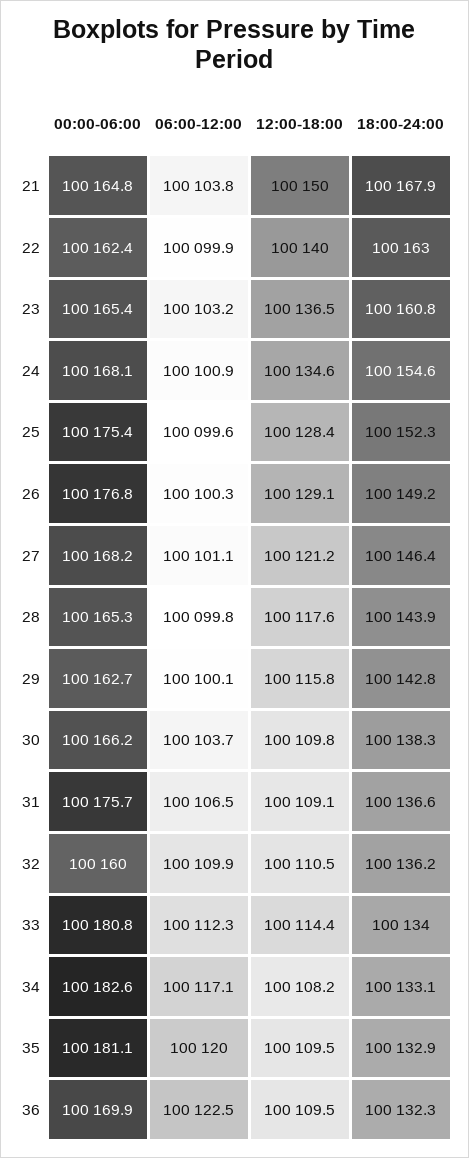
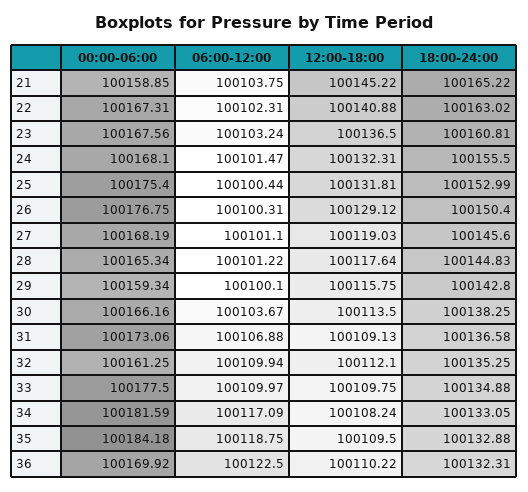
  {
    "00:00-06:00": {
-     "21": 100164.8,
+     "21": 100158.85,
-     "22": 100162.4,
+     "22": 100167.31,
-     "23": 100165.4,
+     "23": 100167.56,
      "24": 100168.1,
      "25": 100175.4,
      "26": 100176.75,
      "27": 100168.19,
      "28": 100165.34,
-     "29": 100162.7,
+     "29": 100159.34,
      "30": 100166.16,
-     "31": 100175.7,
+     "31": 100173.06,
-     "32": 100160,
+     "32": 100161.25,
-     "33": 100180.8,
+     "33": 100177.5,
-     "34": 100182.6,
+     "34": 100181.59,
-     "35": 100181.1,
+     "35": 100184.18,
      "36": 100169.92
    },
    "06:00-12:00": {
      "21": 100103.75,
-     "22": 100099.9,
+     "22": 100102.31,
      "23": 100103.24,
-     "24": 100100.9,
+     "24": 100101.47,
-     "25": 100099.6,
+     "25": 100100.44,
      "26": 100100.31,
      "27": 100101.1,
-     "28": 100099.8,
+     "28": 100101.22,
      "29": 100100.1,
      "30": 100103.67,
-     "31": 100106.5,
+     "31": 100106.88,
      "32": 100109.94,
-     "33": 100112.3,
+     "33": 100109.97,
      "34": 100117.09,
-     "35": 100120,
+     "35": 100118.75,
      "36": 100122.5
    },
    "12:00-18:00": {
-     "21": 100150,
+     "21": 100145.22,
-     "22": 100140,
+     "22": 100140.88,
      "23": 100136.5,
-     "24": 100134.6,
+     "24": 100132.31,
-     "25": 100128.4,
+     "25": 100131.81,
      "26": 100129.12,
-     "27": 100121.2,
+     "27": 100119.03,
      "28": 100117.64,
      "29": 100115.75,
-     "30": 100109.8,
+     "30": 100113.5,
      "31": 100109.13,
-     "32": 100110.5,
+     "32": 100112.1,
-     "33": 100114.4,
+     "33": 100109.75,
      "34": 100108.24,
      "35": 100109.5,
-     "36": 100109.5
+     "36": 100110.22
    },
    "18:00-24:00": {
-     "21": 100167.9,
+     "21": 100165.22,
      "22": 100163.02,
      "23": 100160.81,
-     "24": 100154.6,
+     "24": 100155.5,
-     "25": 100152.3,
+     "25": 100152.99,
-     "26": 100149.2,
+     "26": 100150.4,
-     "27": 100146.4,
+     "27": 100145.6,
-     "28": 100143.9,
+     "28": 100144.83,
      "29": 100142.8,
      "30": 100138.25,
      "31": 100136.58,
-     "32": 100136.2,
+     "32": 100135.25,
-     "33": 100134,
+     "33": 100134.88,
      "34": 100133.05,
      "35": 100132.88,
      "36": 100132.31
    }
  }

